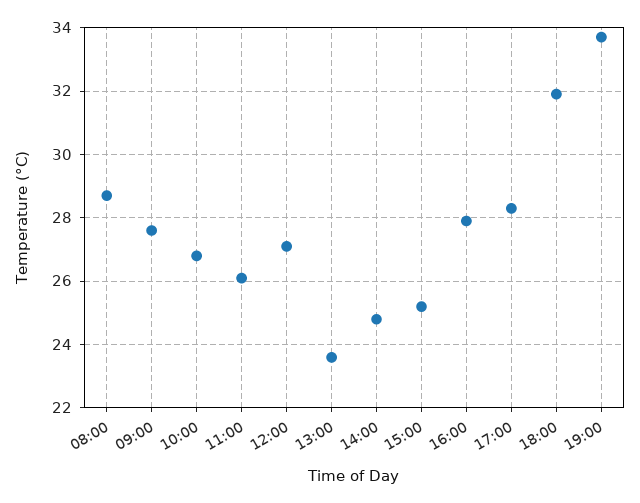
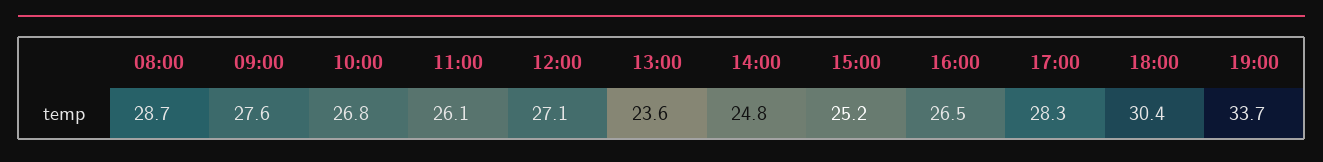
  {
    "08:00": 28.7,
    "09:00": 27.6,
    "10:00": 26.8,
    "11:00": 26.1,
    "12:00": 27.1,
    "13:00": 23.6,
    "14:00": 24.8,
    "15:00": 25.2,
-   "16:00": 28,
+   "16:00": 26.5,
    "17:00": 28.3,
-   "18:00": 32,
+   "18:00": 30.4,
    "19:00": 33.7
  }

